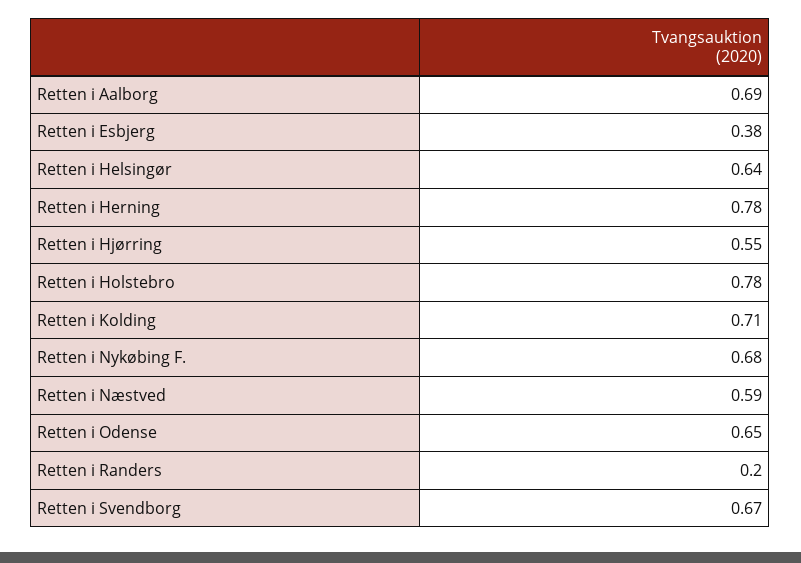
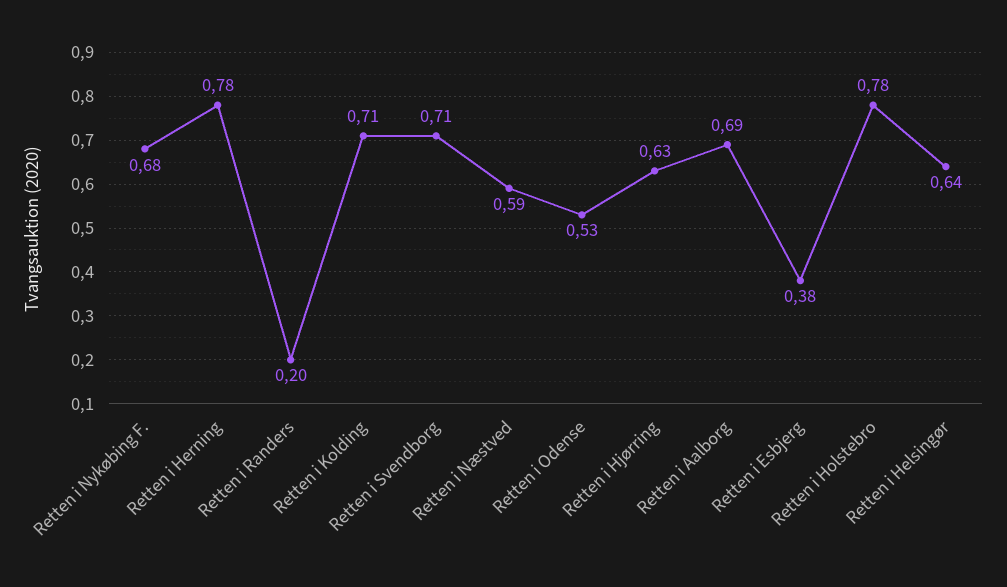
  {
    "Retten i Aalborg": 0.69,
    "Retten i Esbjerg": 0.38,
    "Retten i Helsingør": 0.64,
    "Retten i Herning": 0.78,
-   "Retten i Hjørring": 0.55,
+   "Retten i Hjørring": 0.63,
    "Retten i Holstebro": 0.78,
    "Retten i Kolding": 0.71,
    "Retten i Nykøbing F.": 0.68,
    "Retten i Næstved": 0.59,
-   "Retten i Odense": 0.65,
+   "Retten i Odense": 0.53,
    "Retten i Randers": 0.2,
-   "Retten i Svendborg": 0.67
+   "Retten i Svendborg": 0.71
  }

